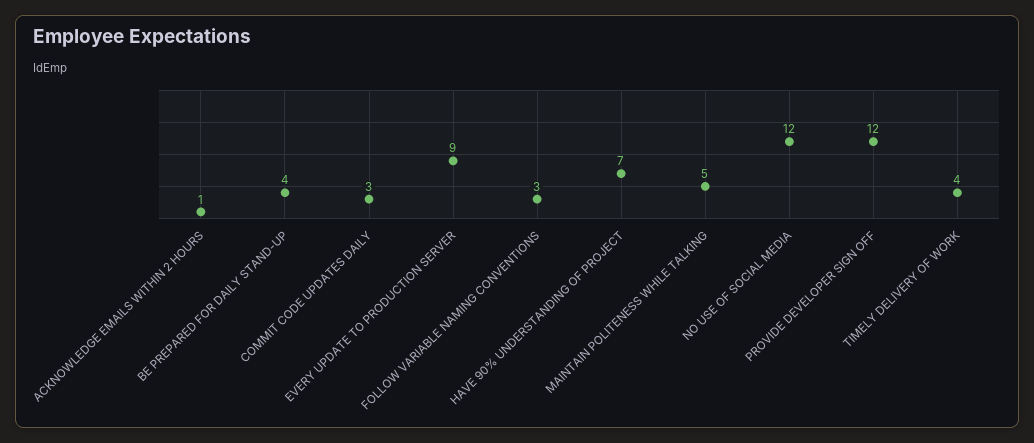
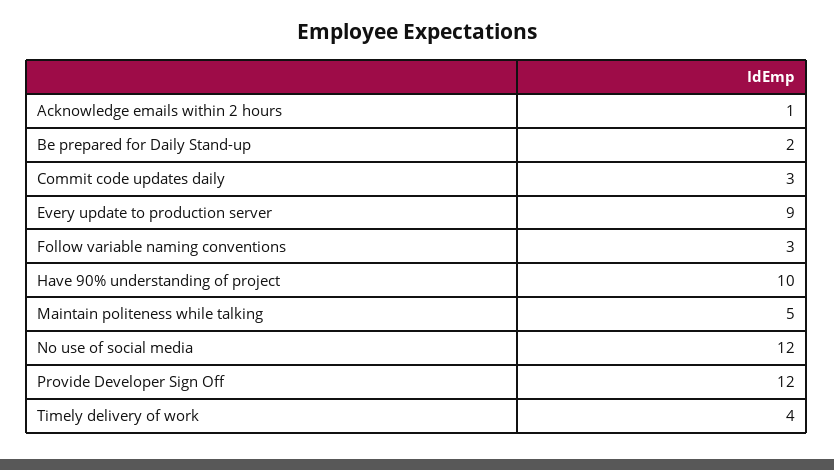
  {
    "ACKNOWLEDGE EMAILS WITHIN 2 HOURS": 1,
-   "BE PREPARED FOR DAILY STAND-UP": 4,
+   "BE PREPARED FOR DAILY STAND-UP": 2,
    "COMMIT CODE UPDATES DAILY": 3,
    "EVERY UPDATE TO PRODUCTION SERVER": 9,
    "FOLLOW VARIABLE NAMING CONVENTIONS": 3,
-   "HAVE 90% UNDERSTANDING OF PROJECT": 7,
+   "HAVE 90% UNDERSTANDING OF PROJECT": 10,
    "MAINTAIN POLITENESS WHILE TALKING": 5,
    "NO USE OF SOCIAL MEDIA": 12,
    "PROVIDE DEVELOPER SIGN OFF": 12,
    "TIMELY DELIVERY OF WORK": 4
  }

